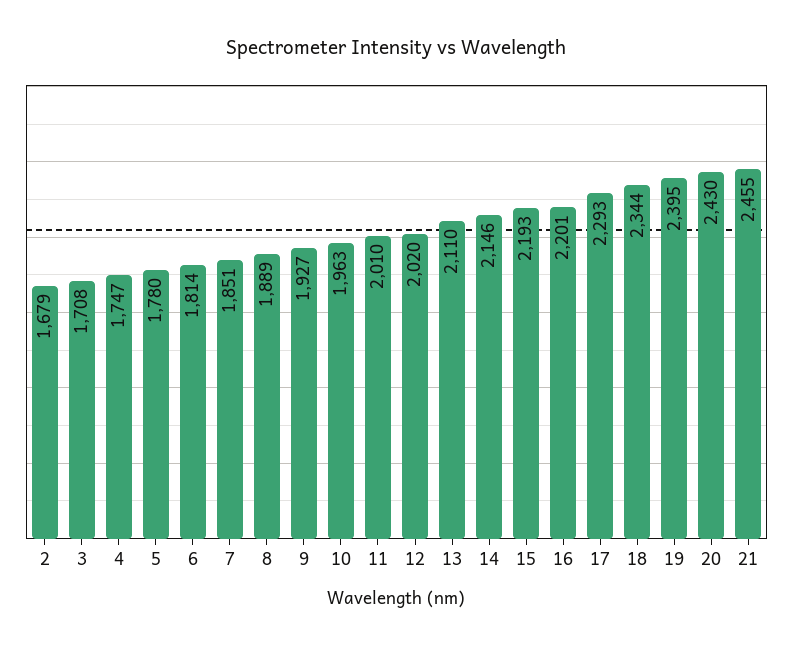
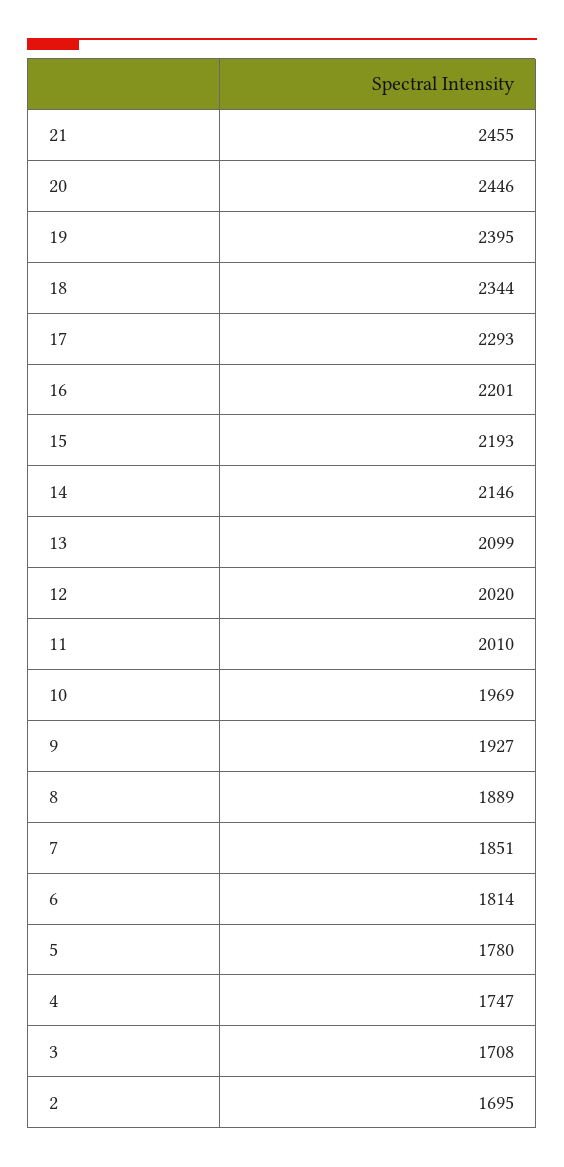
  {
-   "2": 1679,
+   "2": 1695,
    "3": 1708,
    "4": 1747,
    "5": 1780,
    "6": 1814,
    "7": 1851,
    "8": 1889,
    "9": 1927,
-   "10": 1963,
+   "10": 1969,
    "11": 2010,
    "12": 2020,
-   "13": 2110,
+   "13": 2099,
    "14": 2146,
    "15": 2193,
    "16": 2201,
    "17": 2293,
    "18": 2344,
    "19": 2395,
-   "20": 2430,
+   "20": 2446,
    "21": 2455
  }

